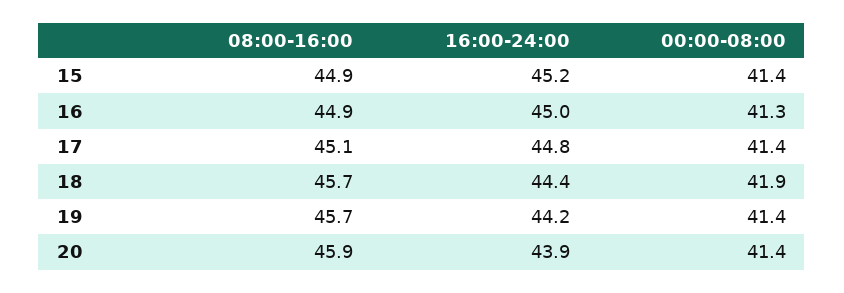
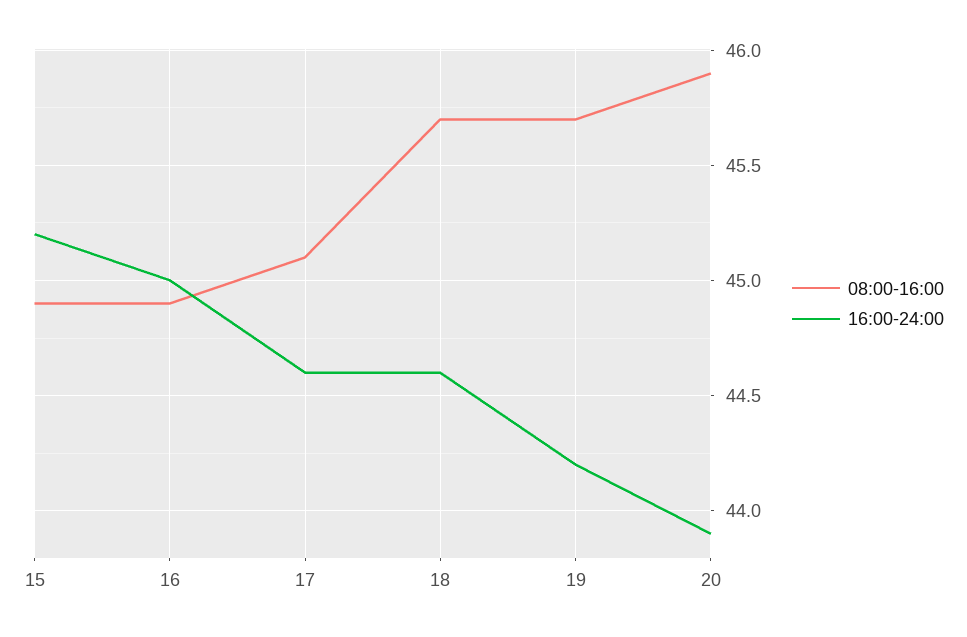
  {
    "08:00-16:00": {
      "15": 44.9,
      "16": 44.9,
      "17": 45.1,
      "18": 45.7,
      "19": 45.7,
      "20": 45.9
    },
    "16:00-24:00": {
      "15": 45.2,
      "16": 45,
-     "17": 44.8,
+     "17": 44.6,
-     "18": 44.4,
+     "18": 44.6,
      "19": 44.2,
      "20": 43.9
-   },
+   }
-   "00:00-08:00": {
-     "15": 41.4,
-     "16": 41.3,
-     "17": 41.4,
-     "18": 41.9,
-     "19": 41.4,
-     "20": 41.4
-   }
  }

